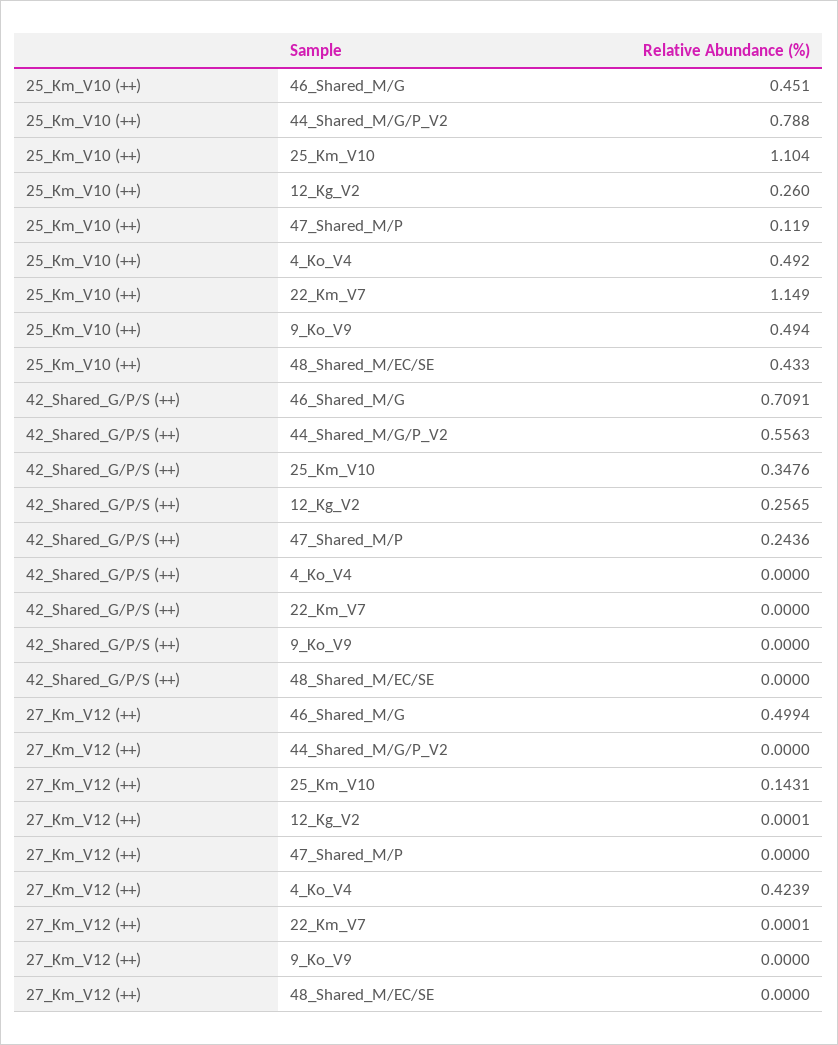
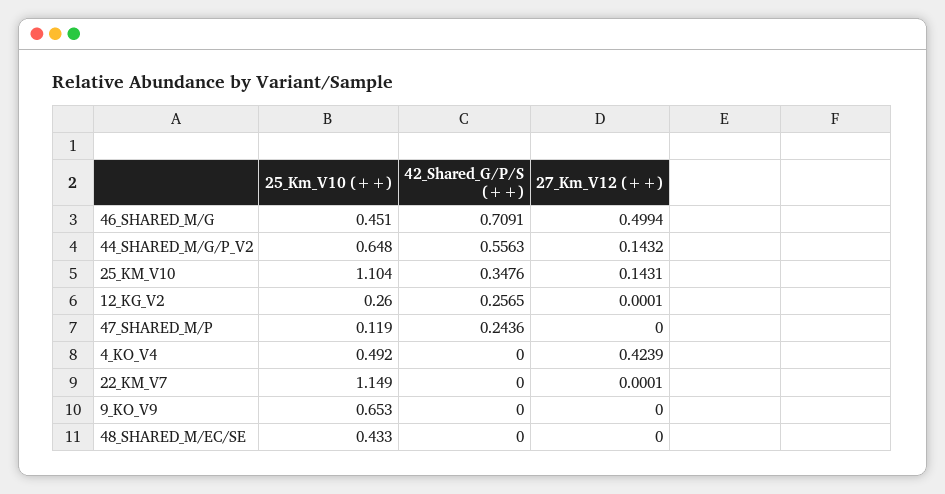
  {
    "25_Km_V10 (++)": {
      "46_Shared_M/G": 0.451,
-     "44_Shared_M/G/P_V2": 0.788,
+     "44_Shared_M/G/P_V2": 0.648,
      "25_Km_V10": 1.104,
      "12_Kg_V2": 0.26,
      "47_Shared_M/P": 0.119,
      "4_Ko_V4": 0.492,
      "22_Km_V7": 1.149,
-     "9_Ko_V9": 0.494,
+     "9_Ko_V9": 0.653,
      "48_Shared_M/EC/SE": 0.433
    },
    "42_Shared_G/P/S (++)": {
      "46_Shared_M/G": 0.7091,
      "44_Shared_M/G/P_V2": 0.5563,
      "25_Km_V10": 0.3476,
      "12_Kg_V2": 0.2565,
      "47_Shared_M/P": 0.2436,
      "4_Ko_V4": 0,
      "22_Km_V7": 0,
      "9_Ko_V9": 0,
      "48_Shared_M/EC/SE": 0
    },
    "27_Km_V12 (++)": {
      "46_Shared_M/G": 0.4994,
-     "44_Shared_M/G/P_V2": 0,
+     "44_Shared_M/G/P_V2": 0.1432,
      "25_Km_V10": 0.1431,
      "12_Kg_V2": 0.0001,
      "47_Shared_M/P": 0,
      "4_Ko_V4": 0.4239,
      "22_Km_V7": 0.0001,
      "9_Ko_V9": 0,
      "48_Shared_M/EC/SE": 0
    }
  }

